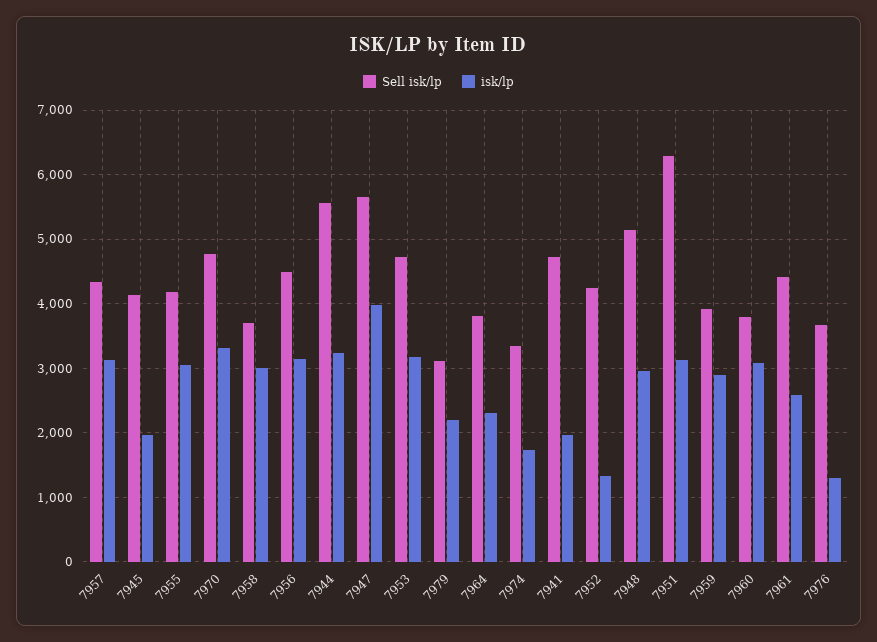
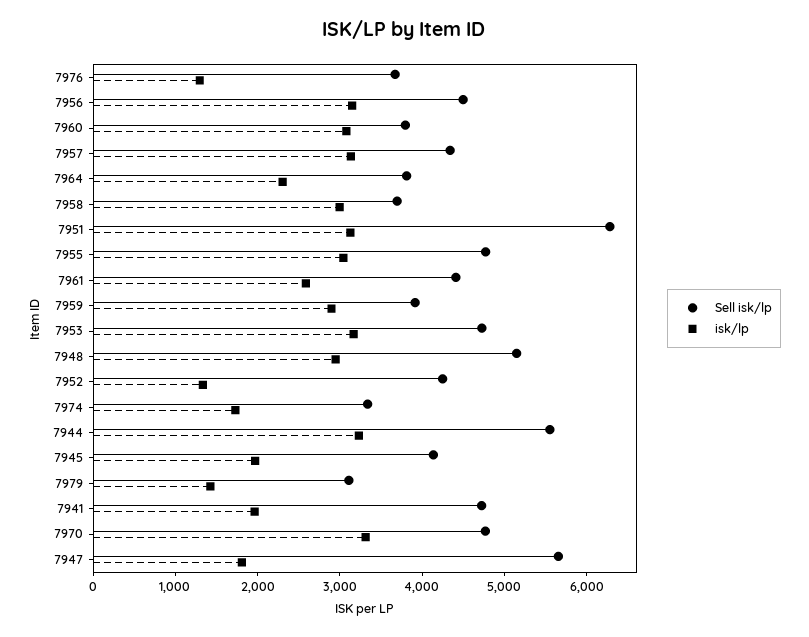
  {
    "Sell isk/lp": {
      "7957": 4300,
      "7945": 4100,
-     "7955": 4200,
+     "7955": 4800,
      "7970": 4800,
      "7958": 3700,
      "7956": 4500,
      "7944": 5600,
      "7947": 5700,
      "7953": 4700,
      "7979": 3100,
      "7964": 3800,
      "7974": 3300,
      "7941": 4700,
      "7952": 4200,
      "7948": 5100,
      "7951": 6300,
      "7959": 3900,
      "7960": 3800,
      "7961": 4400,
      "7976": 3700
    },
    "isk/lp": {
      "7957": 3100,
      "7945": 2000,
      "7955": 3000,
      "7970": 3300,
      "7958": 3000,
      "7956": 3100,
      "7944": 3200,
-     "7947": 4000,
+     "7947": 1800,
      "7953": 3200,
-     "7979": 2200,
+     "7979": 1400,
      "7964": 2300,
      "7974": 1700,
      "7941": 2000,
      "7952": 1300,
      "7948": 2900,
      "7951": 3100,
      "7959": 2900,
      "7960": 3100,
      "7961": 2600,
      "7976": 1300
    }
  }

